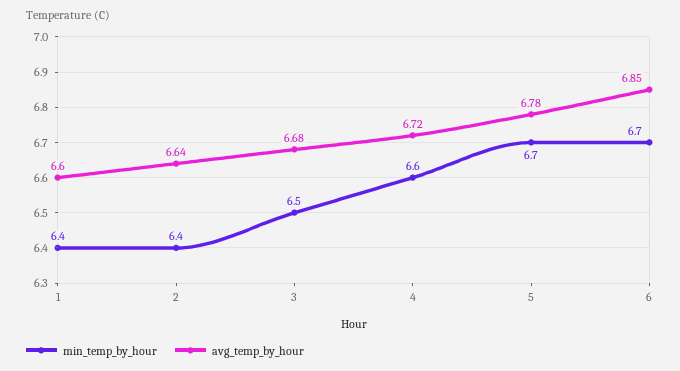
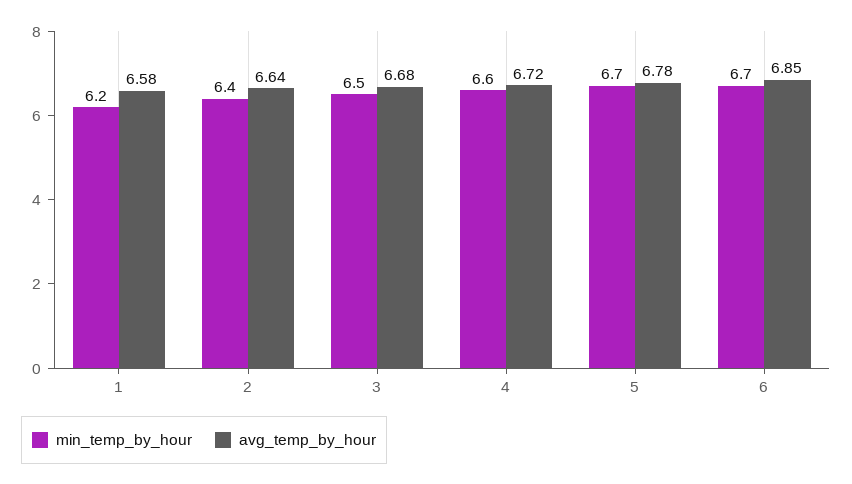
  {
    "min_temp_by_hour": {
-     "1": 6.4,
+     "1": 6.2,
      "2": 6.4,
      "3": 6.5,
      "4": 6.6,
      "5": 6.7,
      "6": 6.7
    },
    "avg_temp_by_hour": {
-     "1": 6.6,
+     "1": 6.58,
      "2": 6.64,
      "3": 6.68,
      "4": 6.72,
      "5": 6.78,
      "6": 6.85
    }
  }

